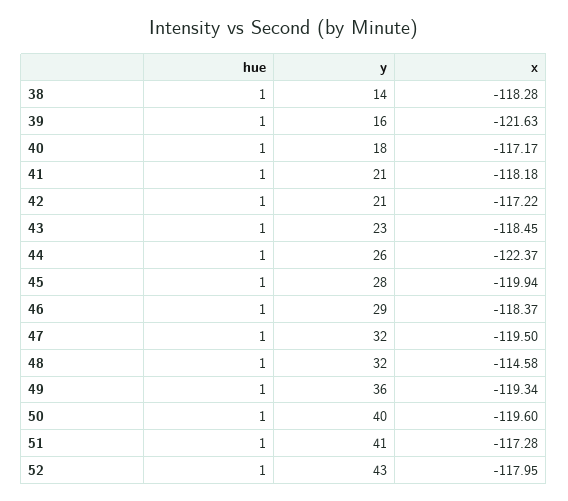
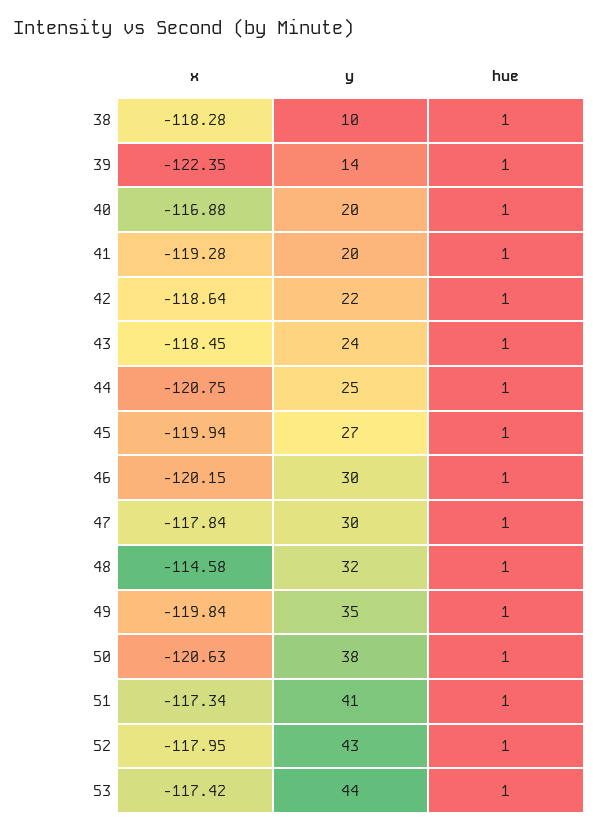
  {
    "hue": {
      "38": 1,
      "39": 1,
      "40": 1,
      "41": 1,
      "42": 1,
      "43": 1,
      "44": 1,
      "45": 1,
      "46": 1,
      "47": 1,
      "48": 1,
      "49": 1,
      "50": 1,
      "51": 1,
-     "52": 1
+     "52": 1,
+     "53": 1
    },
    "y": {
-     "38": 14,
+     "38": 10,
-     "39": 16,
+     "39": 14,
-     "40": 18,
+     "40": 20,
-     "41": 21,
+     "41": 20,
-     "42": 21,
+     "42": 22,
-     "43": 23,
+     "43": 24,
-     "44": 26,
+     "44": 25,
-     "45": 28,
+     "45": 27,
-     "46": 29,
+     "46": 30,
-     "47": 32,
+     "47": 30,
      "48": 32,
-     "49": 36,
+     "49": 35,
-     "50": 40,
+     "50": 38,
      "51": 41,
-     "52": 43
+     "52": 43,
+     "53": 44
    },
    "x": {
      "38": -118.28,
-     "39": -121.63,
+     "39": -122.35,
-     "40": -117.17,
+     "40": -116.88,
-     "41": -118.18,
+     "41": -119.28,
-     "42": -117.22,
+     "42": -118.64,
      "43": -118.45,
-     "44": -122.37,
+     "44": -120.75,
      "45": -119.94,
-     "46": -118.37,
+     "46": -120.15,
-     "47": -119.5,
+     "47": -117.84,
      "48": -114.58,
-     "49": -119.34,
+     "49": -119.84,
-     "50": -119.6,
+     "50": -120.63,
-     "51": -117.28,
+     "51": -117.34,
-     "52": -117.95
+     "52": -117.95,
+     "53": -117.42
    }
  }

